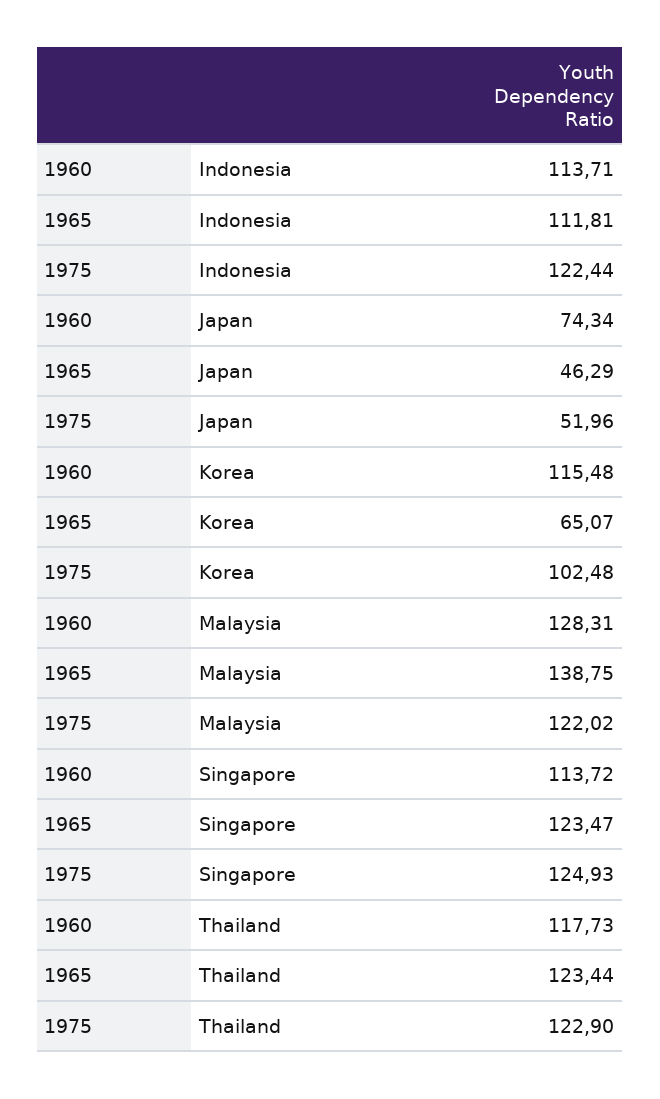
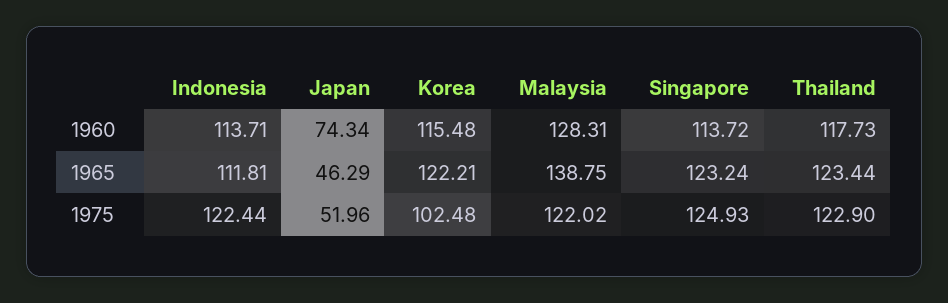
  {
    "1960": {
      "Indonesia": 113.71,
      "Japan": 74.34,
      "Korea": 115.48,
      "Malaysia": 128.31,
      "Singapore": 113.72,
      "Thailand": 117.73
    },
    "1965": {
      "Indonesia": 111.81,
      "Japan": 46.29,
-     "Korea": 65.07,
+     "Korea": 122.21,
      "Malaysia": 138.75,
-     "Singapore": 123.47,
+     "Singapore": 123.24,
      "Thailand": 123.44
    },
    "1975": {
      "Indonesia": 122.44,
      "Japan": 51.96,
      "Korea": 102.48,
      "Malaysia": 122.02,
      "Singapore": 124.93,
      "Thailand": 122.9
    }
  }

